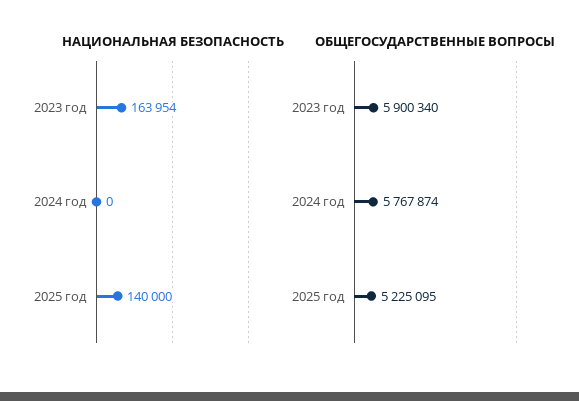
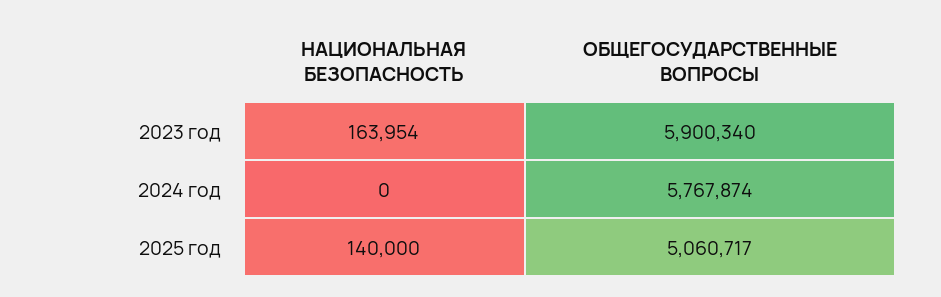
  {
    "НАЦИОНАЛЬНАЯ БЕЗОПАСНОСТЬ": {
      "2023 год": 163954,
      "2024 год": 0,
      "2025 год": 140000
    },
    "ОБЩЕГОСУДАРСТВЕННЫЕ ВОПРОСЫ": {
      "2023 год": 5900340,
      "2024 год": 5767874,
-     "2025 год": 5225095
+     "2025 год": 5060717
    }
  }

